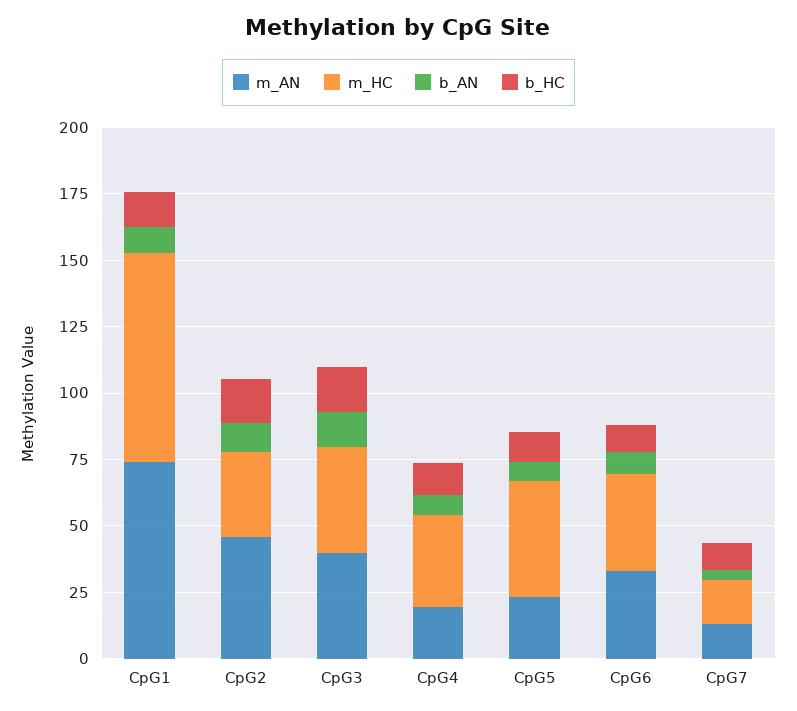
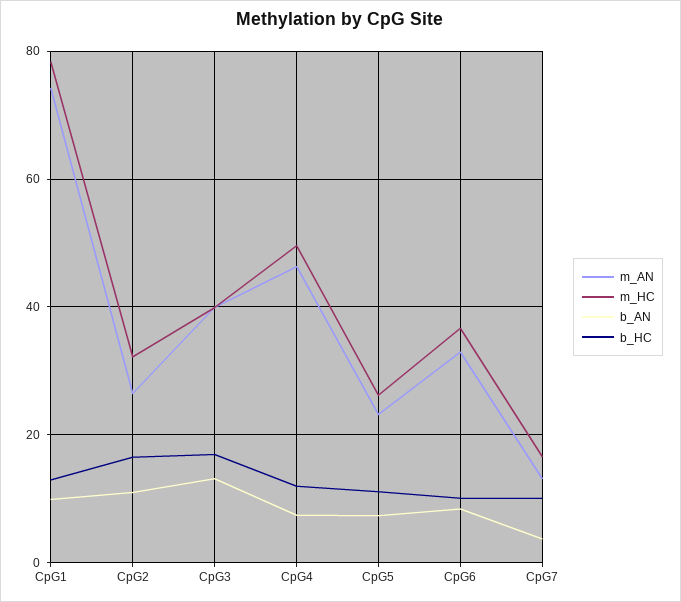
  {
    "m_AN": {
      "CpG1": 74,
-     "CpG2": 45,
+     "CpG2": 26,
      "CpG3": 40,
-     "CpG4": 20,
+     "CpG4": 46,
      "CpG5": 24,
      "CpG6": 32,
      "CpG7": 14
    },
    "m_HC": {
      "CpG1": 78,
      "CpG2": 32,
      "CpG3": 40,
-     "CpG4": 35,
+     "CpG4": 50,
-     "CpG5": 45,
+     "CpG5": 26,
      "CpG6": 36,
      "CpG7": 16
    },
    "b_AN": {
      "CpG1": 10,
      "CpG2": 12,
      "CpG3": 14,
      "CpG4": 8,
      "CpG5": 8,
      "CpG6": 8,
      "CpG7": 4
    },
    "b_HC": {
      "CpG1": 12,
      "CpG2": 16,
      "CpG3": 16,
      "CpG4": 12,
      "CpG5": 12,
      "CpG6": 10,
      "CpG7": 10
    }
  }

